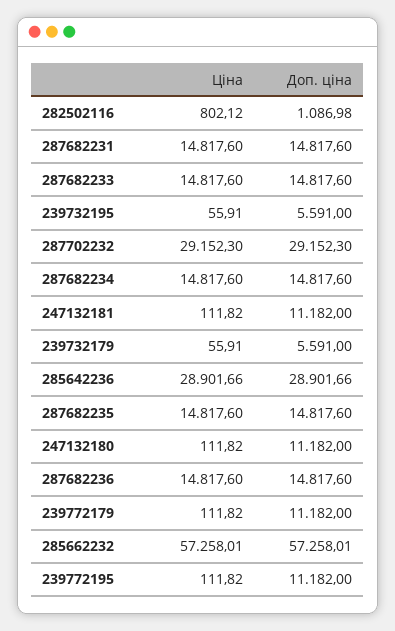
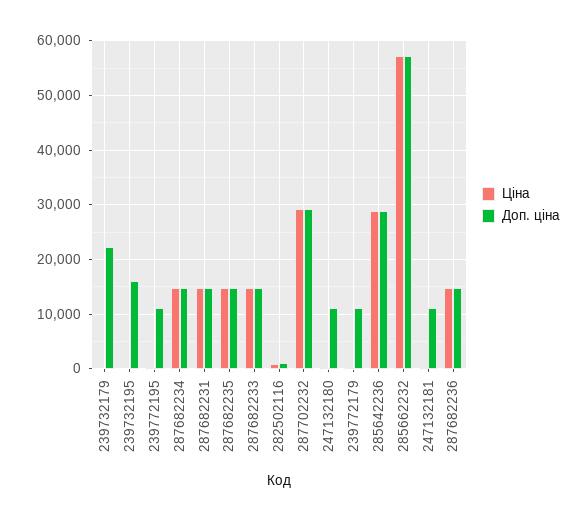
  {
    "Ціна": {
      "282502116": 802.12,
      "287682231": 14817.6,
      "287682233": 14817.6,
      "239732195": 55.91,
      "287702232": 29152.3,
      "287682234": 14817.6,
      "247132181": 111.82,
      "239732179": 55.91,
      "285642236": 28901.66,
      "287682235": 14817.6,
      "247132180": 111.82,
      "287682236": 14817.6,
      "239772179": 111.82,
      "285662232": 57258.01,
      "239772195": 111.82
    },
    "Доп. ціна": {
      "282502116": 1086.98,
      "287682231": 14817.6,
      "287682233": 14817.6,
-     "239732195": 5591,
+     "239732195": 16000,
      "287702232": 29152.3,
      "287682234": 14817.6,
      "247132181": 11182,
-     "239732179": 5591,
+     "239732179": 22000,
      "285642236": 28901.66,
      "287682235": 14817.6,
      "247132180": 11182,
      "287682236": 14817.6,
      "239772179": 11182,
      "285662232": 57258.01,
      "239772195": 11182
    }
  }

